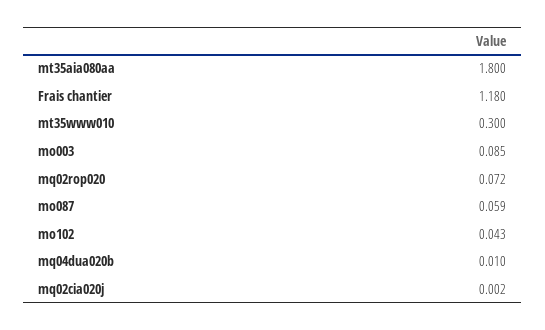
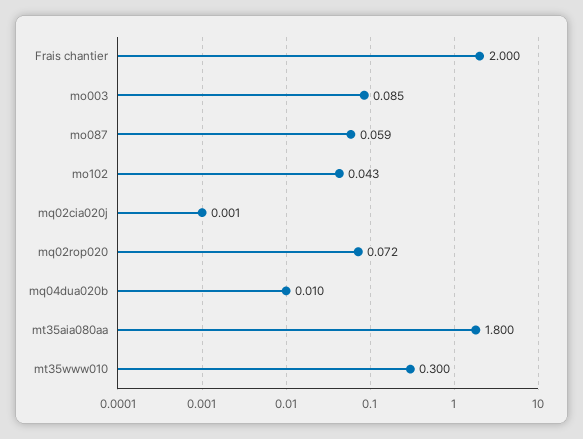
  {
    "mt35aia080aa": 1.8,
-   "Frais chantier": 1.18,
+   "Frais chantier": 2,
    "mt35www010": 0.3,
    "mo003": 0.085,
    "mq02rop020": 0.072,
    "mo087": 0.059,
    "mo102": 0.043,
    "mq04dua020b": 0.01,
-   "mq02cia020j": 0.002
+   "mq02cia020j": 0.001
  }

